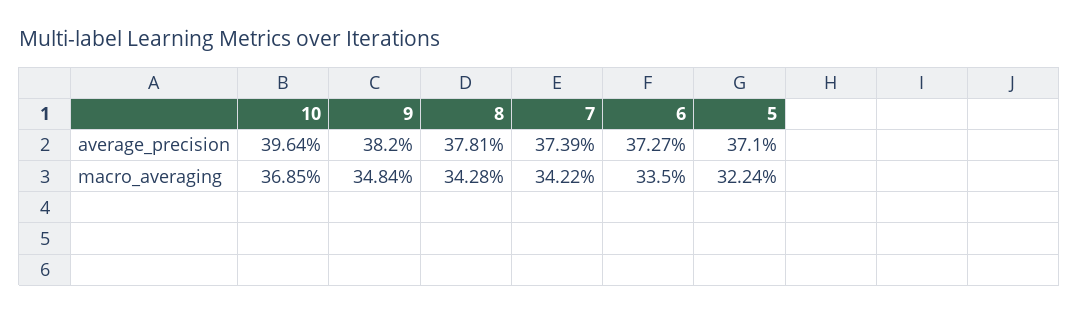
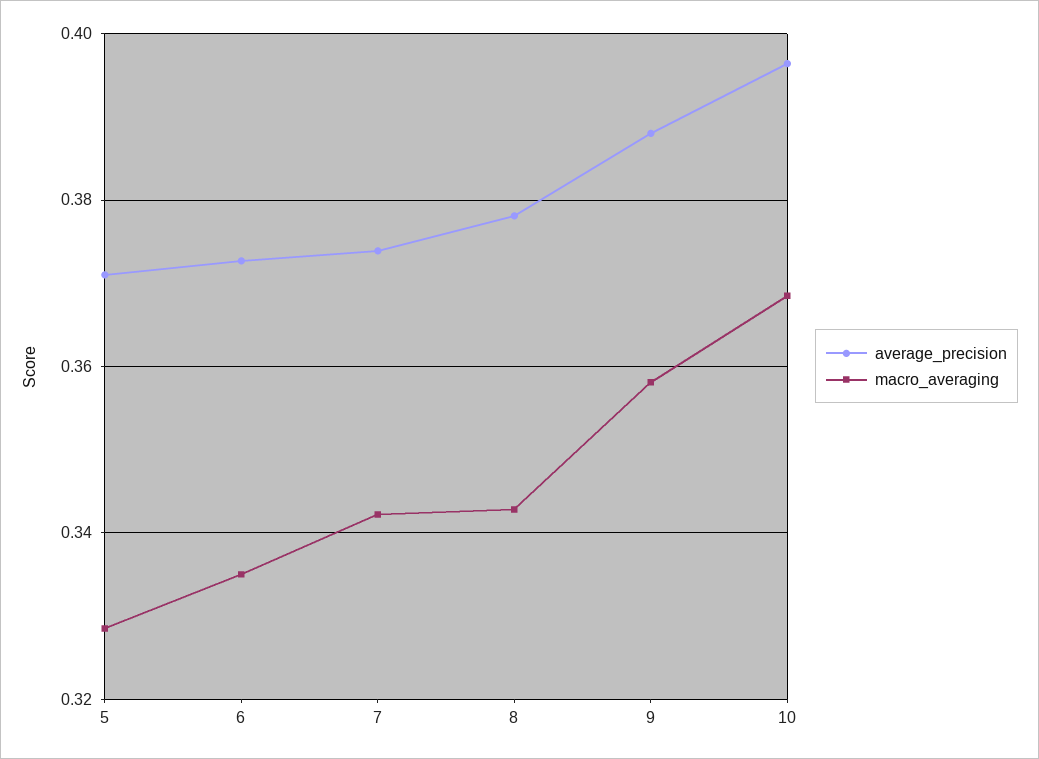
  {
    "average_precision": {
      "10": 0.3964,
-     "9": 0.382,
+     "9": 0.388,
      "8": 0.3781,
      "7": 0.3739,
      "6": 0.3727,
      "5": 0.371
    },
    "macro_averaging": {
      "10": 0.3685,
-     "9": 0.3484,
+     "9": 0.358,
      "8": 0.3428,
      "7": 0.3422,
      "6": 0.335,
-     "5": 0.3224
+     "5": 0.328
    }
  }

